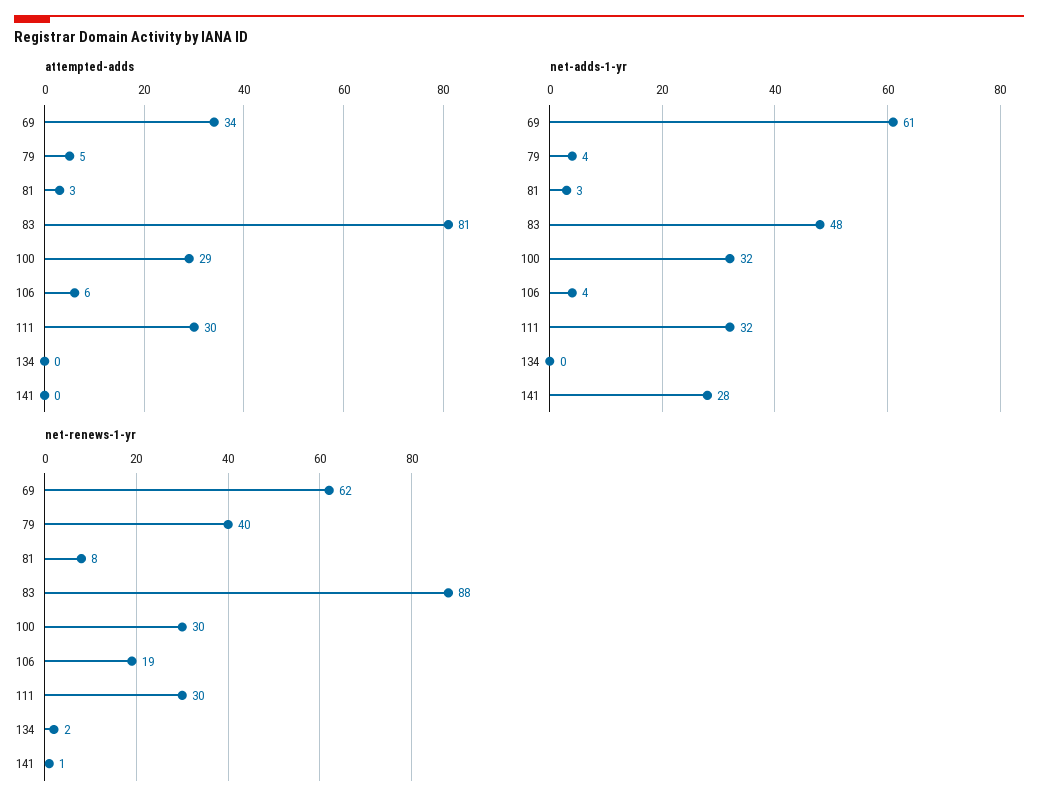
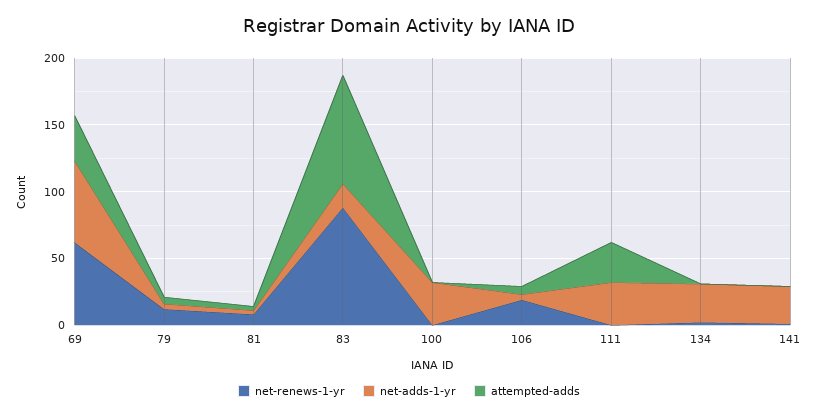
  {
    "attempted-adds": {
      "69": 34,
      "79": 5,
      "81": 3,
      "83": 81,
-     "100": 29,
+     "100": 0,
      "106": 6,
      "111": 30,
      "134": 0,
      "141": 0
    },
    "net-adds-1-yr": {
      "69": 61,
      "79": 4,
      "81": 3,
-     "83": 48,
+     "83": 20,
      "100": 32,
      "106": 4,
      "111": 32,
-     "134": 0,
+     "134": 30,
      "141": 28
    },
    "net-renews-1-yr": {
      "69": 62,
-     "79": 40,
+     "79": 10,
      "81": 8,
      "83": 88,
-     "100": 30,
+     "100": 0,
      "106": 19,
-     "111": 30,
+     "111": 0,
      "134": 2,
      "141": 1
    }
  }

